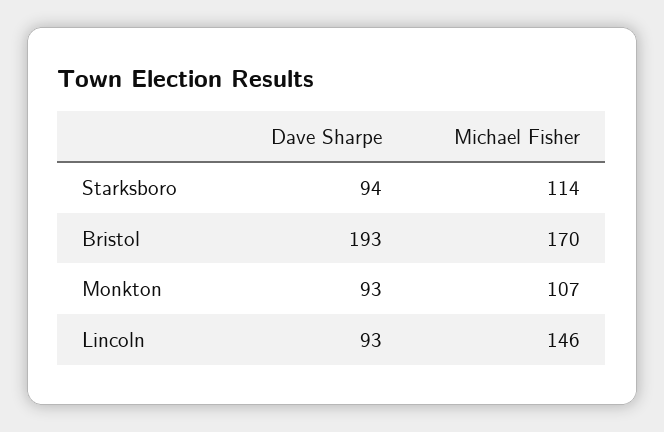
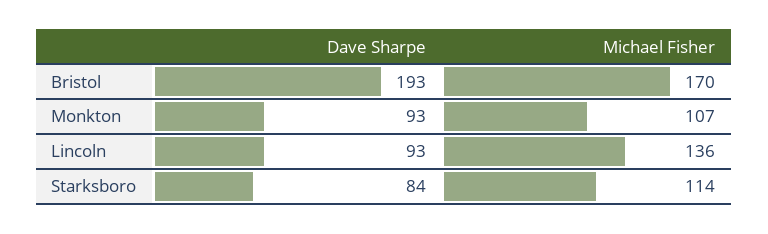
  {
    "Dave Sharpe": {
-     "Starksboro": 94,
+     "Starksboro": 84,
      "Bristol": 193,
      "Monkton": 93,
      "Lincoln": 93
    },
    "Michael Fisher": {
      "Starksboro": 114,
      "Bristol": 170,
      "Monkton": 107,
-     "Lincoln": 146
+     "Lincoln": 136
    }
  }

